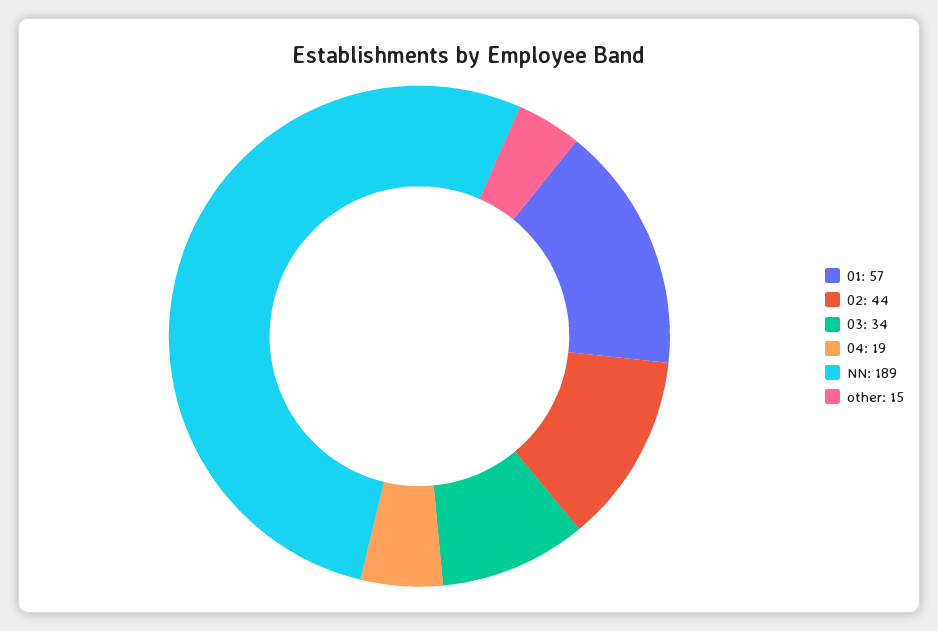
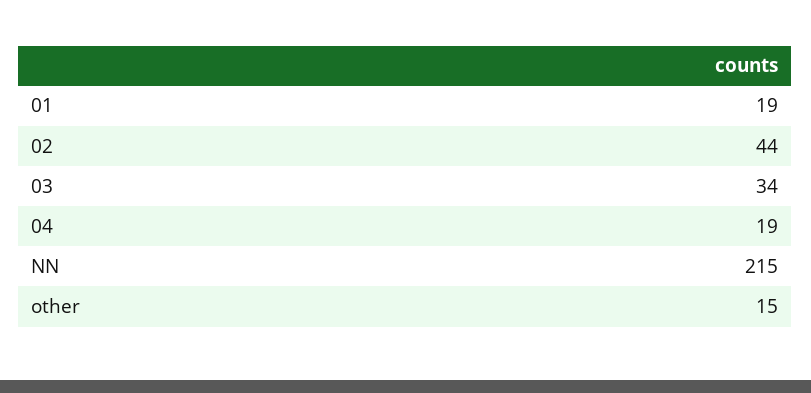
  {
-   "01": 57,
+   "01": 19,
    "02": 44,
    "03": 34,
    "04": 19,
-   "NN": 189,
+   "NN": 215,
    "other": 15
  }

